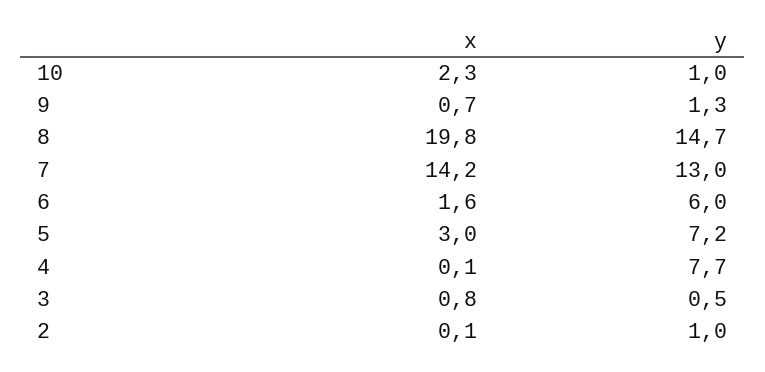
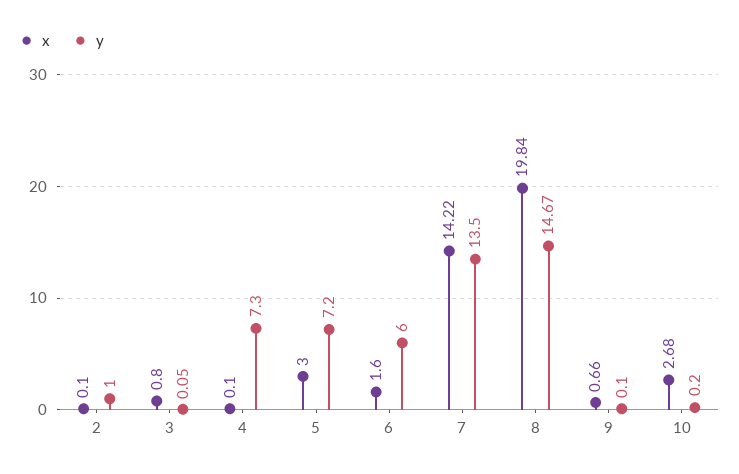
  {
    "x": {
-     "10": 2.3,
+     "10": 2.68,
      "9": 0.66,
      "8": 19.84,
      "7": 14.22,
      "6": 1.6,
      "5": 3,
      "4": 0.1,
      "3": 0.8,
      "2": 0.1
    },
    "y": {
-     "10": 1,
+     "10": 0.2,
-     "9": 1.3,
+     "9": 0.1,
      "8": 14.67,
-     "7": 13,
+     "7": 13.5,
      "6": 6,
      "5": 7.2,
-     "4": 7.7,
+     "4": 7.3,
-     "3": 0.5,
+     "3": 0.05,
      "2": 1
    }
  }

